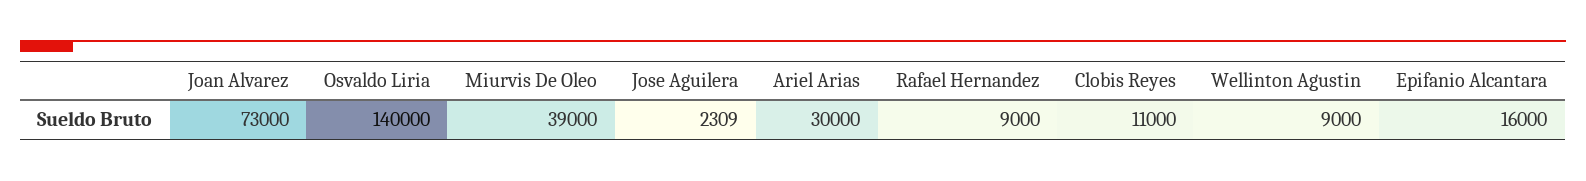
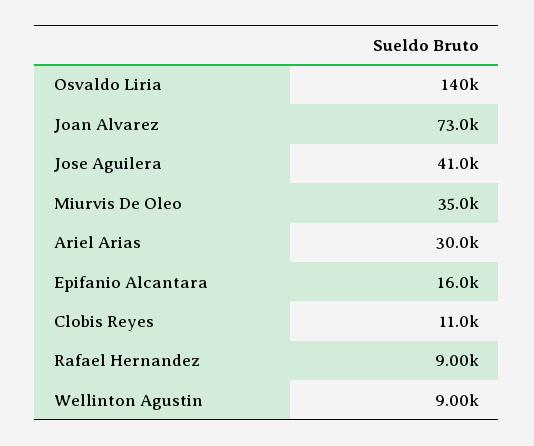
  {
    "Joan Alvarez": 73000,
    "Osvaldo Liria": 140000,
-   "Miurvis De Oleo": 39000,
+   "Miurvis De Oleo": 35000,
-   "Jose Aguilera": 2309,
+   "Jose Aguilera": 41000,
    "Ariel Arias": 30000,
    "Rafael Hernandez": 9000,
    "Clobis Reyes": 11000,
    "Wellinton Agustin": 9000,
    "Epifanio Alcantara": 16000
  }

